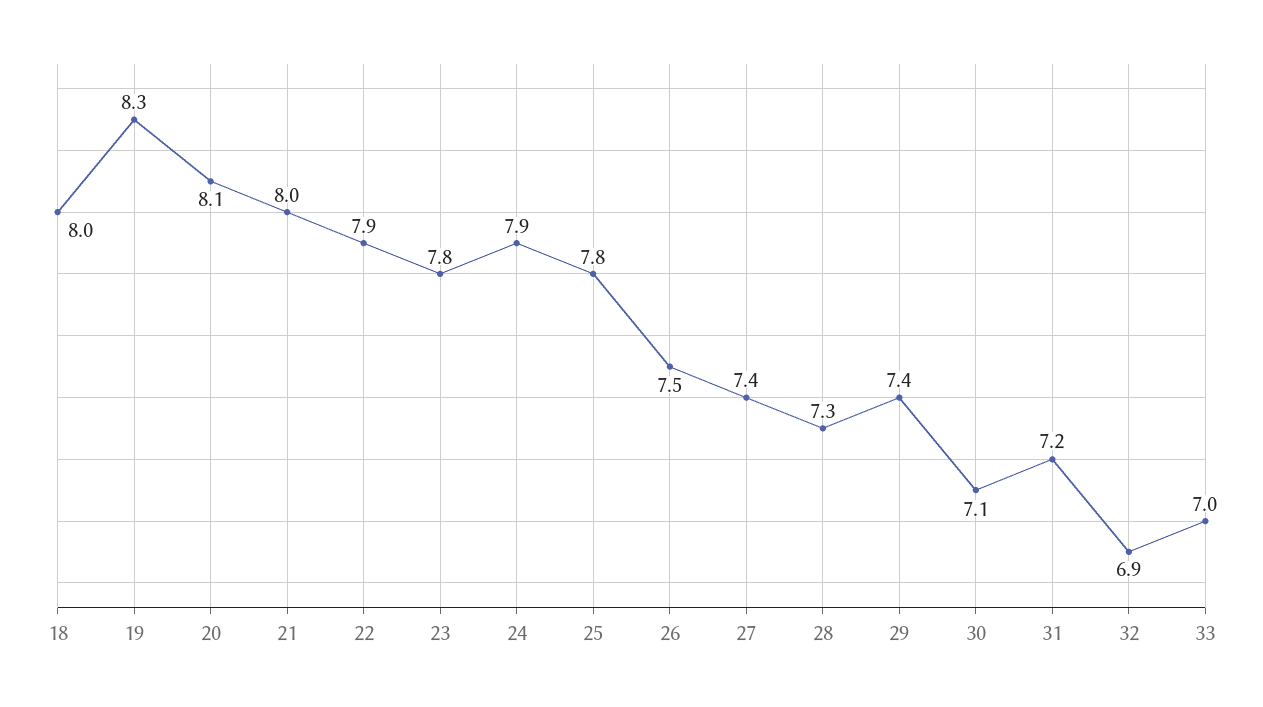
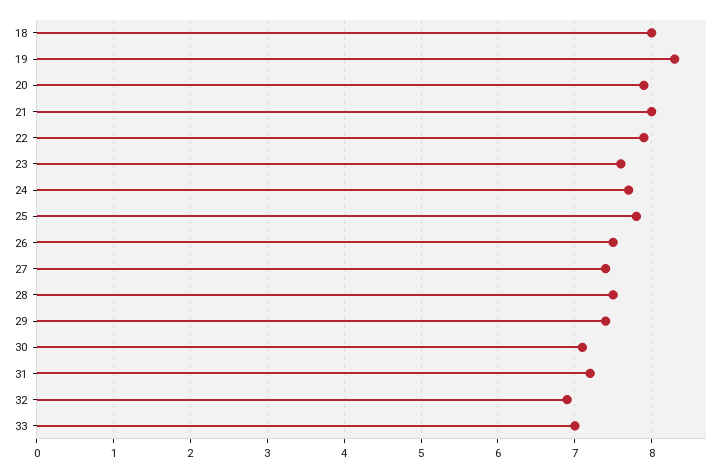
  {
    "18": 8,
    "19": 8.3,
-   "20": 8.1,
+   "20": 7.9,
    "21": 8,
    "22": 7.9,
-   "23": 7.8,
+   "23": 7.6,
-   "24": 7.9,
+   "24": 7.7,
    "25": 7.8,
    "26": 7.5,
    "27": 7.4,
-   "28": 7.3,
+   "28": 7.5,
    "29": 7.4,
    "30": 7.1,
    "31": 7.2,
    "32": 6.9,
    "33": 7
  }

